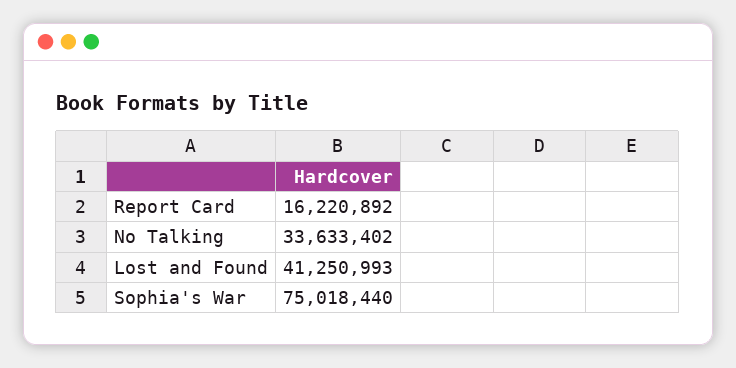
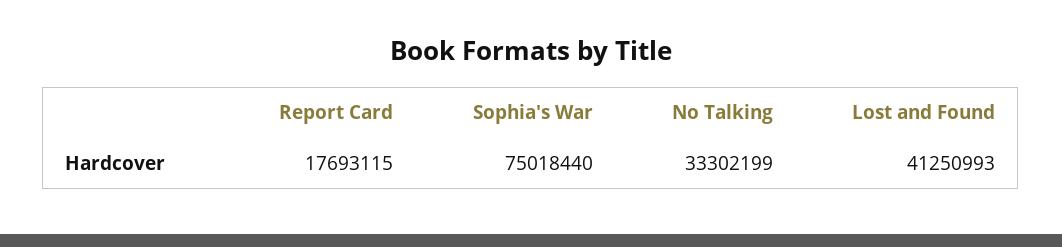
  {
-   "Report Card": 16220892,
+   "Report Card": 17693115,
-   "No Talking": 33633402,
+   "No Talking": 33302199,
    "Lost and Found": 41250993,
    "Sophia's War": 75018440
  }

